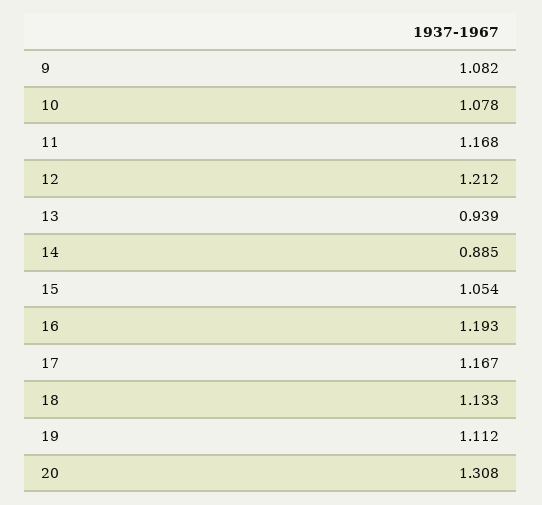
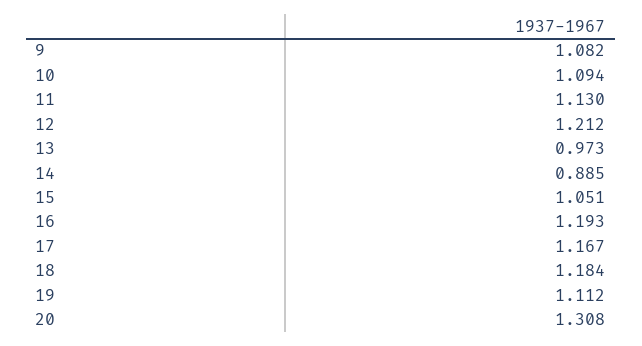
  {
    "9": 1.082,
-   "10": 1.078,
+   "10": 1.094,
-   "11": 1.168,
+   "11": 1.13,
    "12": 1.212,
-   "13": 0.939,
+   "13": 0.973,
    "14": 0.885,
-   "15": 1.054,
+   "15": 1.051,
    "16": 1.193,
    "17": 1.167,
-   "18": 1.133,
+   "18": 1.184,
    "19": 1.112,
    "20": 1.308
  }

